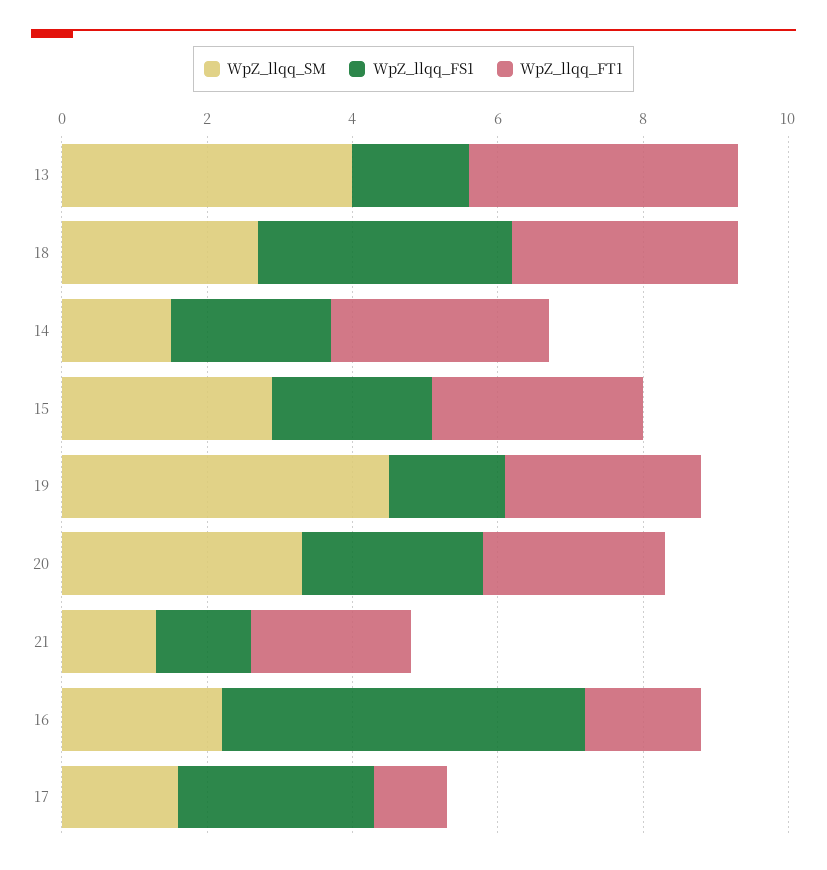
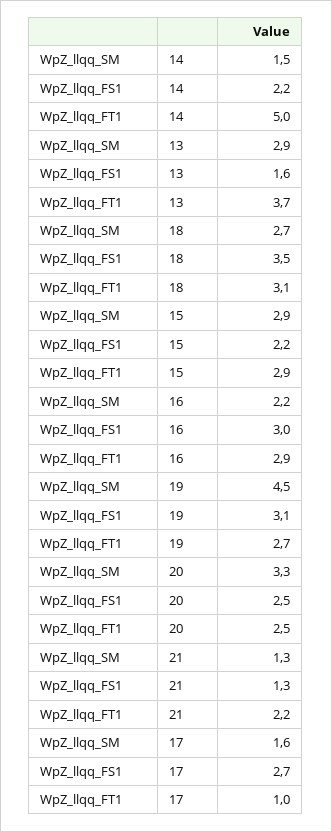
  {
    "WpZ_llqq_SM": {
-     "13": 4,
+     "13": 2.9,
      "18": 2.7,
      "14": 1.5,
      "15": 2.9,
      "19": 4.5,
      "20": 3.3,
      "21": 1.3,
      "16": 2.2,
      "17": 1.6
    },
    "WpZ_llqq_FS1": {
      "13": 1.6,
      "18": 3.5,
      "14": 2.2,
      "15": 2.2,
-     "19": 1.5,
+     "19": 3.1,
      "20": 2.5,
      "21": 1.3,
-     "16": 5,
+     "16": 3,
      "17": 2.7
    },
    "WpZ_llqq_FT1": {
      "13": 3.7,
      "18": 3.1,
-     "14": 3,
+     "14": 5,
      "15": 2.9,
      "19": 2.7,
      "20": 2.5,
      "21": 2.2,
-     "16": 1.5,
+     "16": 2.9,
      "17": 1
    }
  }

